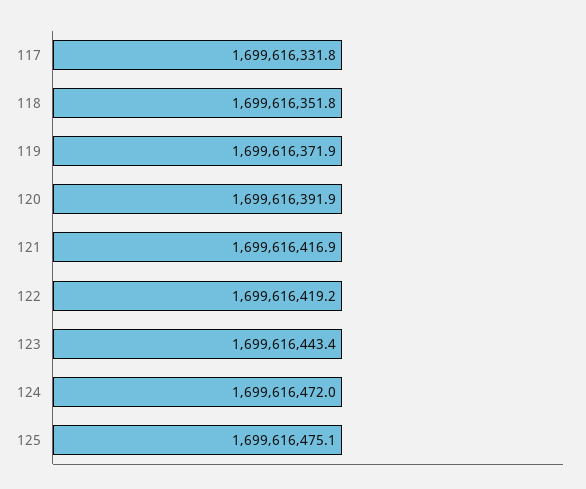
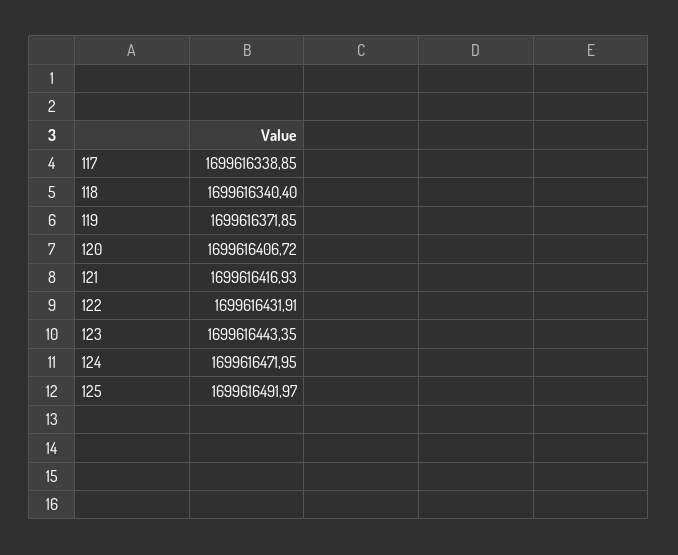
  {
-   "117": 1699616331.8,
+   "117": 1699616338.85,
-   "118": 1699616351.8,
+   "118": 1699616340.4,
    "119": 1699616371.85,
-   "120": 1699616391.9,
+   "120": 1699616406.72,
    "121": 1699616416.93,
-   "122": 1699616419.2,
+   "122": 1699616431.91,
    "123": 1699616443.35,
    "124": 1699616471.95,
-   "125": 1699616475.1
+   "125": 1699616491.97
  }

